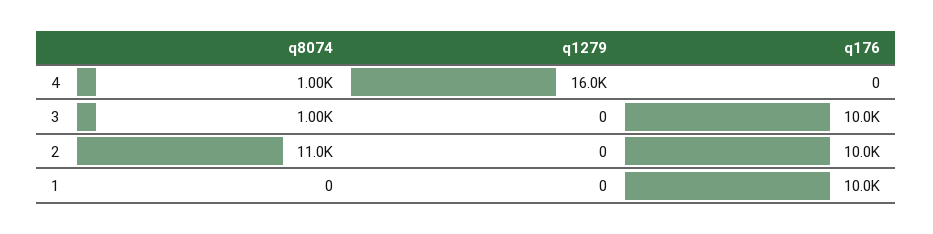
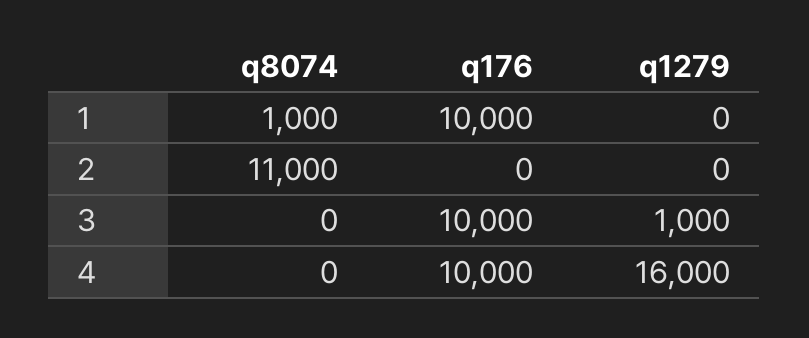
  {
    "q8074": {
-     "4": 1000,
+     "4": 0,
-     "3": 1000,
+     "3": 0,
      "2": 11000,
-     "1": 0
+     "1": 1000
    },
    "q1279": {
      "4": 16000,
-     "3": 0,
+     "3": 1000,
      "2": 0,
      "1": 0
    },
    "q176": {
-     "4": 0,
+     "4": 10000,
      "3": 10000,
-     "2": 10000,
+     "2": 0,
      "1": 10000
    }
  }

